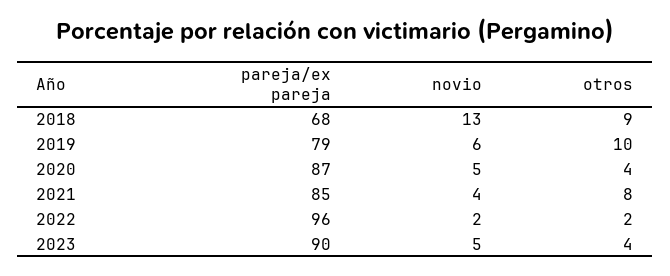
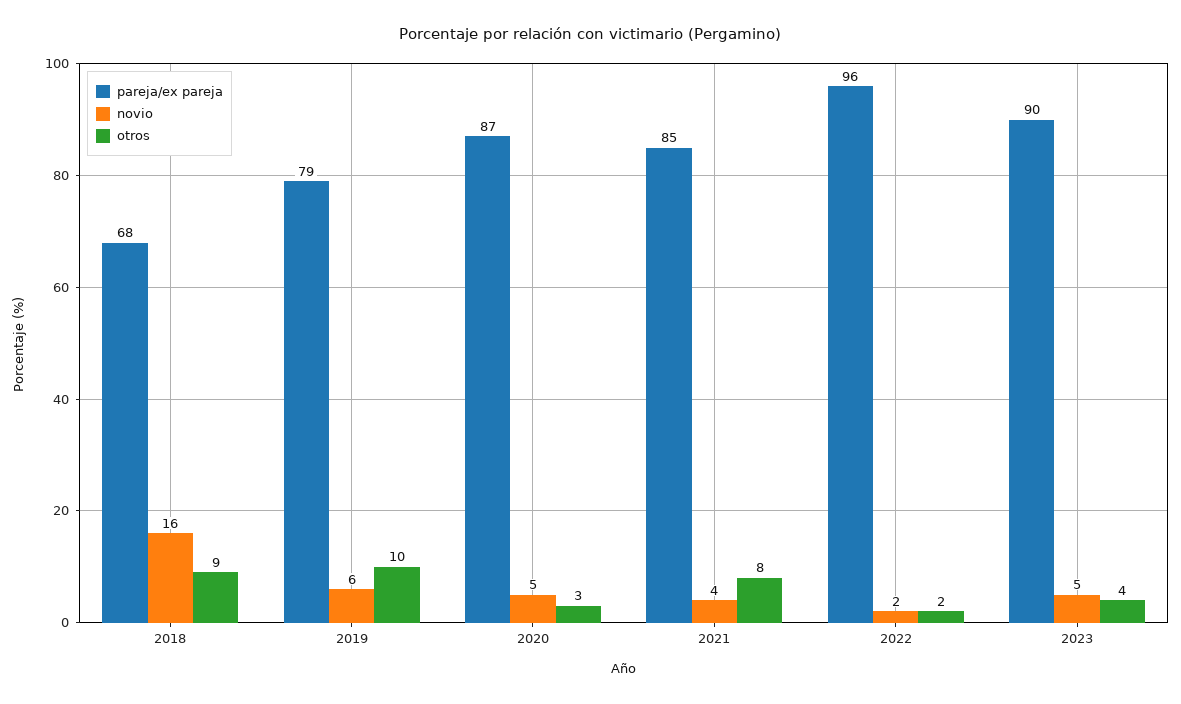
  {
    "pareja/ex pareja": {
      "2018": 68,
      "2019": 79,
      "2020": 87,
      "2021": 85,
      "2022": 96,
      "2023": 90
    },
    "novio": {
-     "2018": 13,
+     "2018": 16,
      "2019": 6,
      "2020": 5,
      "2021": 4,
      "2022": 2,
      "2023": 5
    },
    "otros": {
      "2018": 9,
      "2019": 10,
-     "2020": 4,
+     "2020": 3,
      "2021": 8,
      "2022": 2,
      "2023": 4
    }
  }

